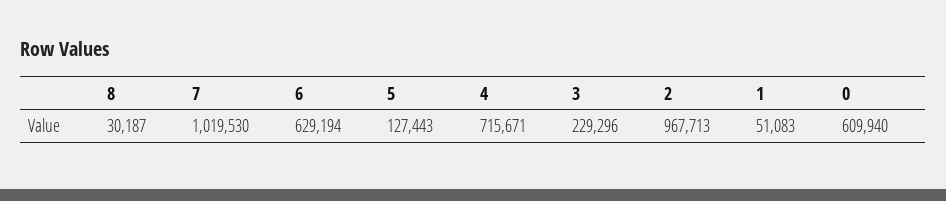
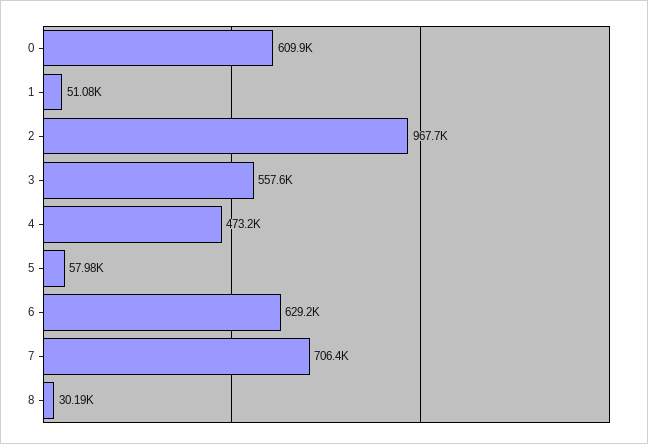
  {
    "8": 30187,
-   "7": 1019530,
+   "7": 706400,
    "6": 629194,
-   "5": 127443,
+   "5": 57980,
-   "4": 715671,
+   "4": 473200,
-   "3": 229296,
+   "3": 557600,
    "2": 967713,
    "1": 51083,
    "0": 609940
  }

